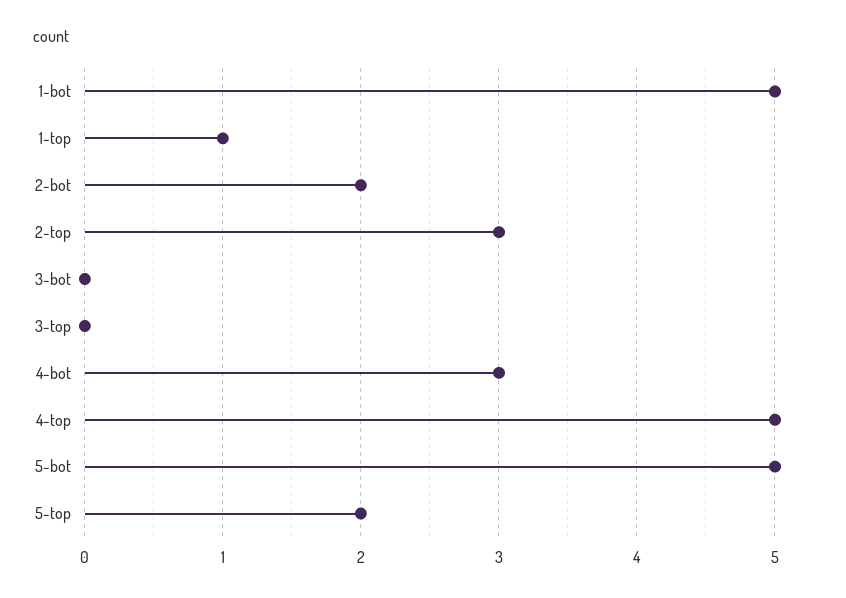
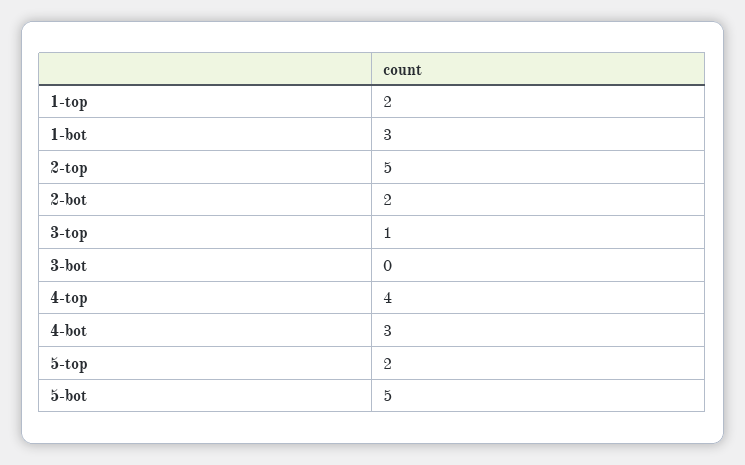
  {
-   "1-bot": 5,
+   "1-bot": 3,
-   "1-top": 1,
+   "1-top": 2,
    "2-bot": 2,
-   "2-top": 3,
+   "2-top": 5,
    "3-bot": 0,
-   "3-top": 0,
+   "3-top": 1,
    "4-bot": 3,
-   "4-top": 5,
+   "4-top": 4,
    "5-bot": 5,
    "5-top": 2
  }

